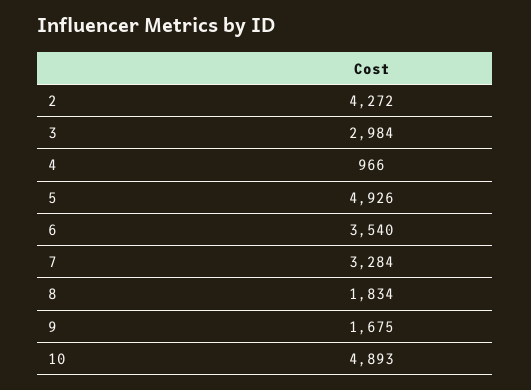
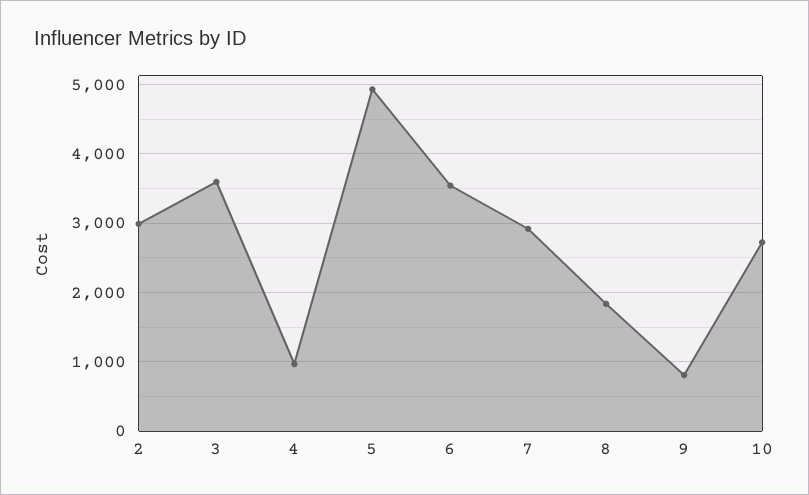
  {
-   "2": 4272,
+   "2": 3000,
-   "3": 2984,
+   "3": 3600,
    "4": 966,
    "5": 4926,
    "6": 3540,
-   "7": 3284,
+   "7": 2900,
    "8": 1834,
-   "9": 1675,
+   "9": 800,
-   "10": 4893
+   "10": 2700
  }

